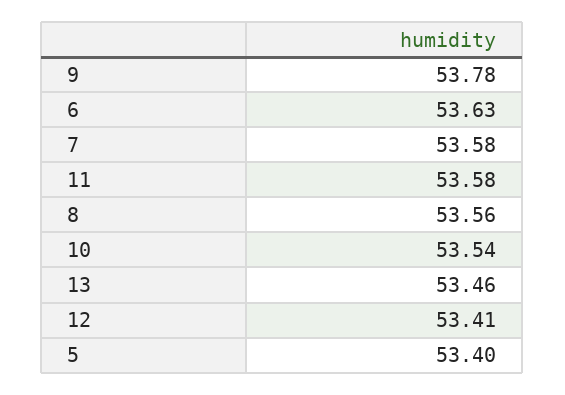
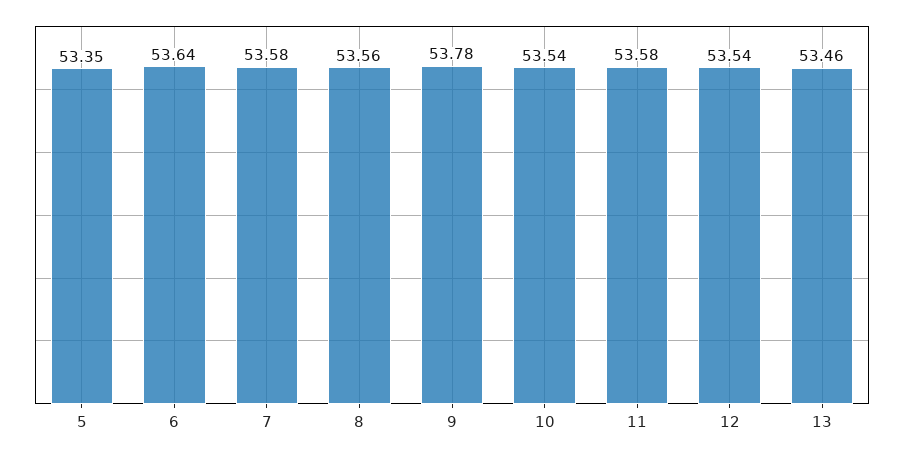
  {
    "9": 53.78,
-   "6": 53.63,
+   "6": 53.64,
    "7": 53.58,
    "11": 53.58,
    "8": 53.56,
    "10": 53.54,
    "13": 53.46,
-   "12": 53.41,
+   "12": 53.54,
-   "5": 53.4
+   "5": 53.35
  }

